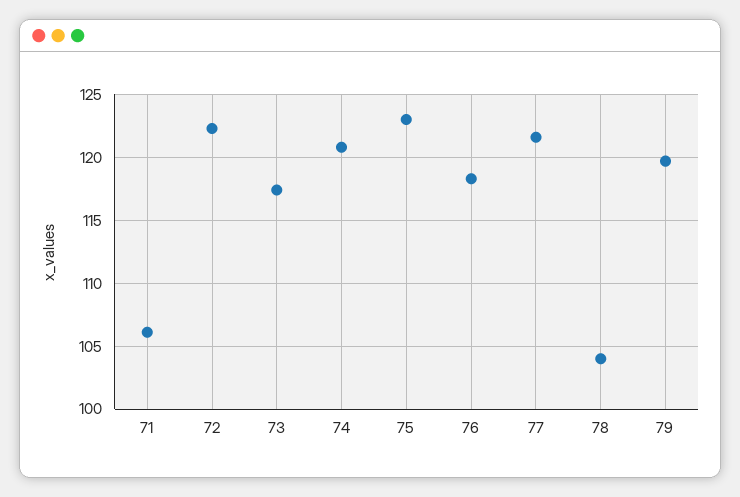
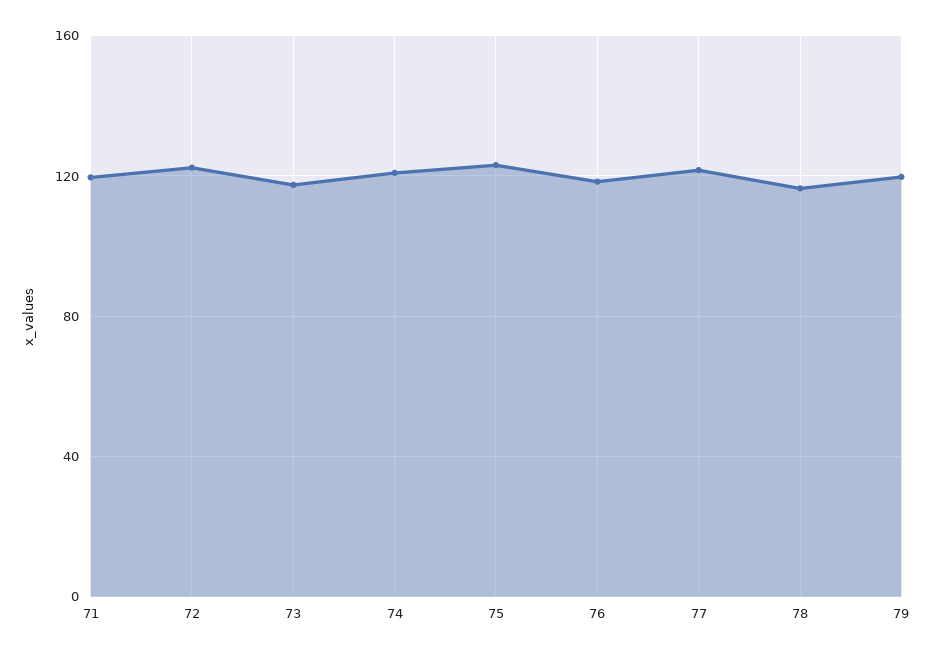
  {
-   "71": 106,
+   "71": 120,
    "72": 122.5,
    "73": 117.5,
    "74": 121,
    "75": 123,
    "76": 118.5,
    "77": 121.5,
-   "78": 104,
+   "78": 115,
    "79": 119.5
  }

